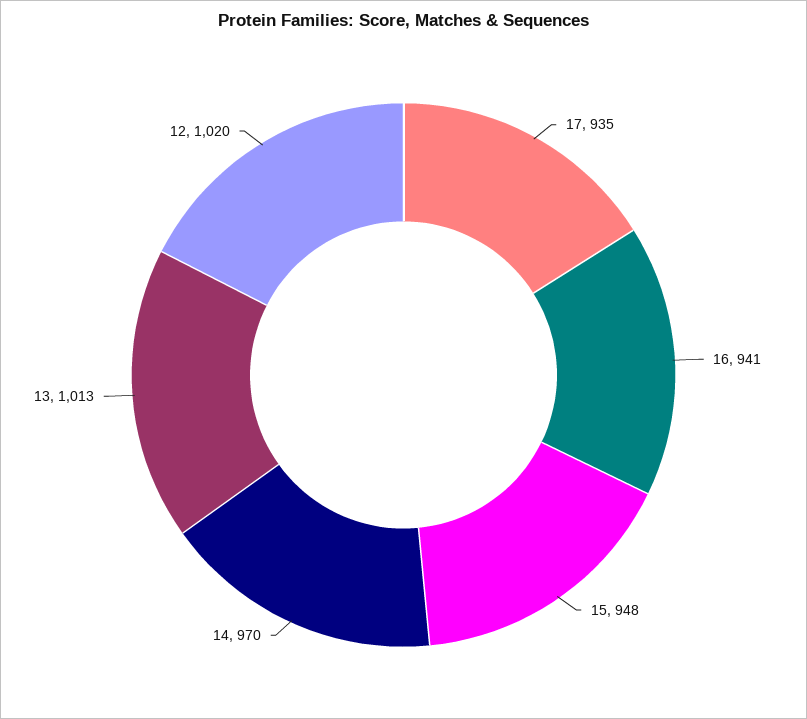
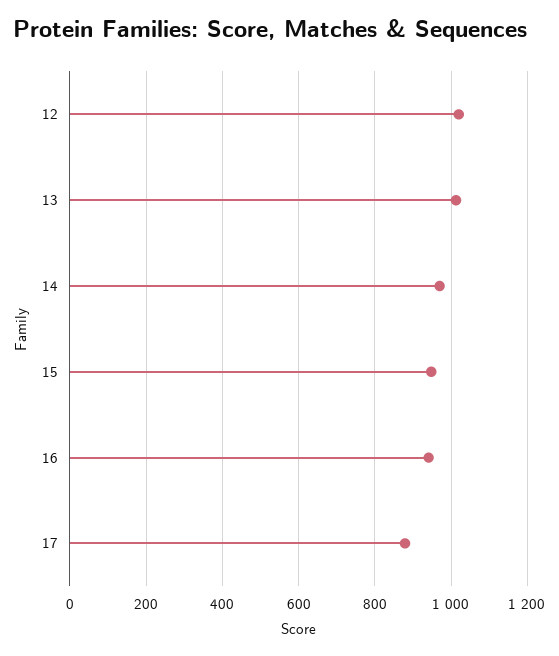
  {
-   "17": 935,
+   "17": 880,
    "16": 941,
    "15": 948,
    "14": 970,
    "13": 1013,
    "12": 1020
  }

